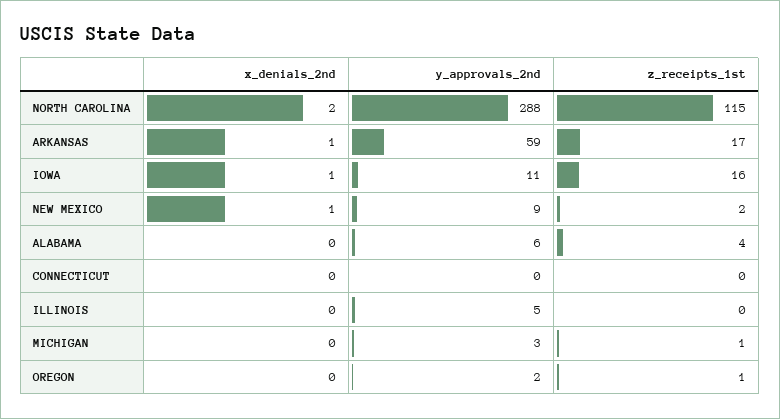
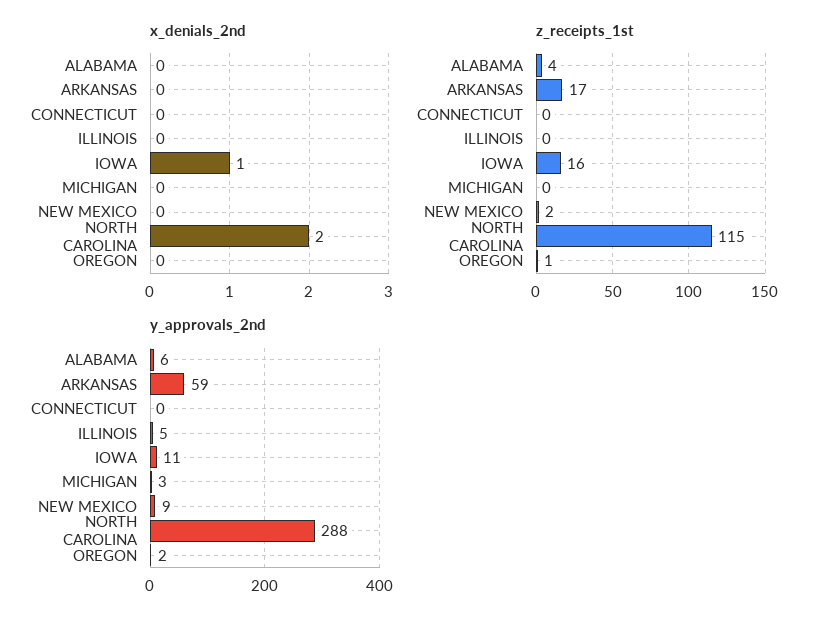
  {
    "x_denials_2nd": {
      "NORTH CAROLINA": 2,
-     "ARKANSAS": 1,
+     "ARKANSAS": 0,
      "IOWA": 1,
-     "NEW MEXICO": 1,
+     "NEW MEXICO": 0,
      "ALABAMA": 0,
      "CONNECTICUT": 0,
      "ILLINOIS": 0,
      "MICHIGAN": 0,
      "OREGON": 0
    },
    "y_approvals_2nd": {
      "NORTH CAROLINA": 288,
      "ARKANSAS": 59,
      "IOWA": 11,
      "NEW MEXICO": 9,
      "ALABAMA": 6,
      "CONNECTICUT": 0,
      "ILLINOIS": 5,
      "MICHIGAN": 3,
      "OREGON": 2
    },
    "z_receipts_1st": {
      "NORTH CAROLINA": 115,
      "ARKANSAS": 17,
      "IOWA": 16,
      "NEW MEXICO": 2,
      "ALABAMA": 4,
      "CONNECTICUT": 0,
      "ILLINOIS": 0,
-     "MICHIGAN": 1,
+     "MICHIGAN": 0,
      "OREGON": 1
    }
  }

